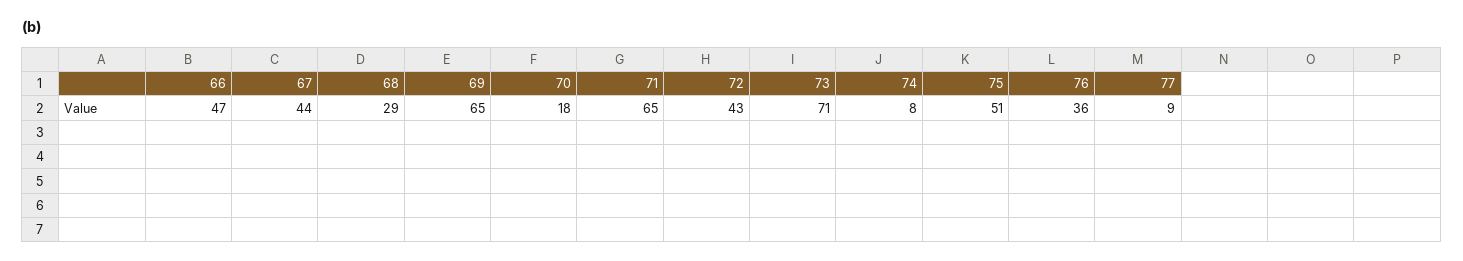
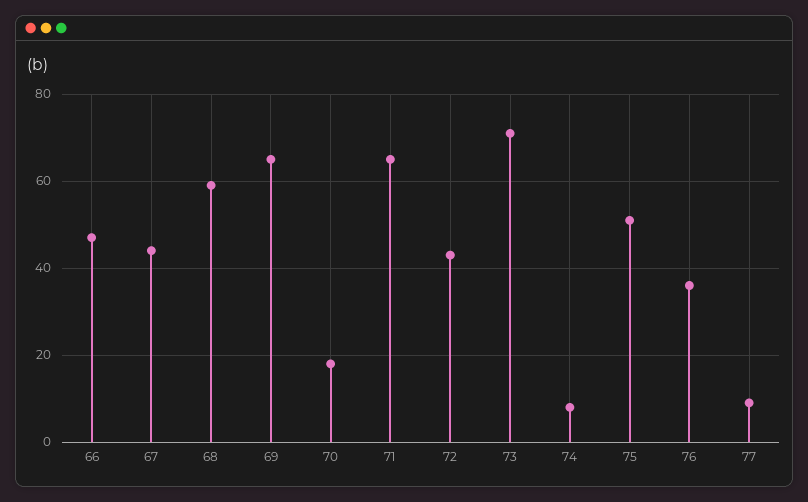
  {
    "66": 47,
    "67": 44,
-   "68": 29,
+   "68": 60,
    "69": 65,
    "70": 18,
    "71": 65,
    "72": 43,
    "73": 71,
    "74": 8,
    "75": 51,
    "76": 36,
    "77": 9
  }

